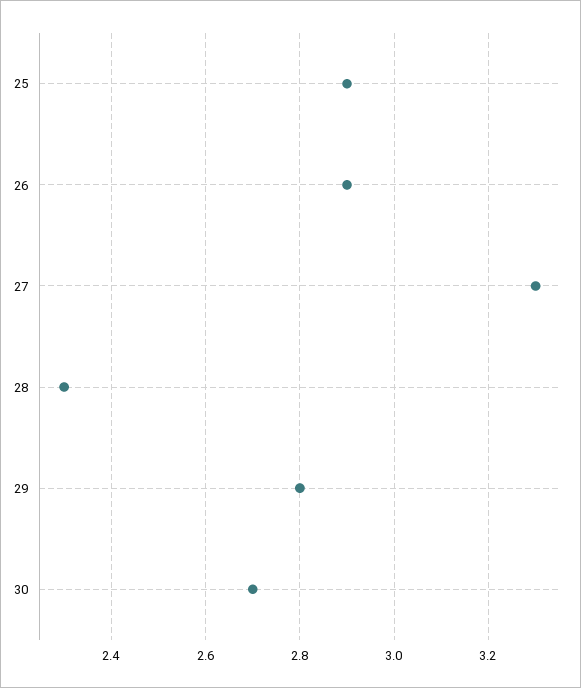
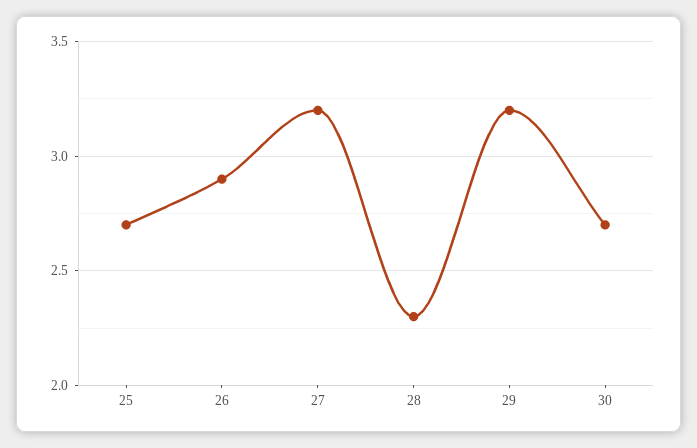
  {
-   "25": 2.9,
+   "25": 2.7,
    "26": 2.9,
-   "27": 3.3,
+   "27": 3.2,
    "28": 2.3,
-   "29": 2.8,
+   "29": 3.2,
    "30": 2.7
  }

